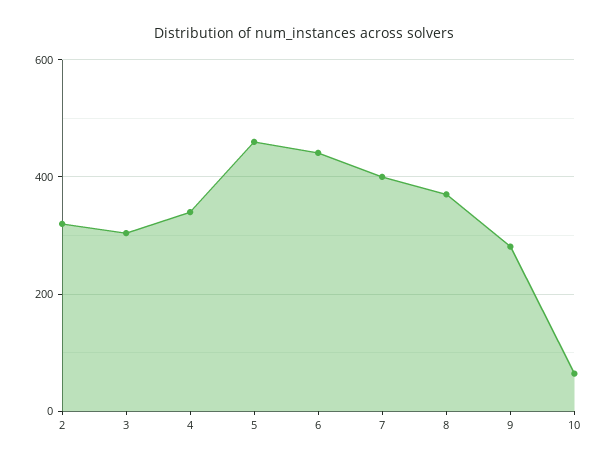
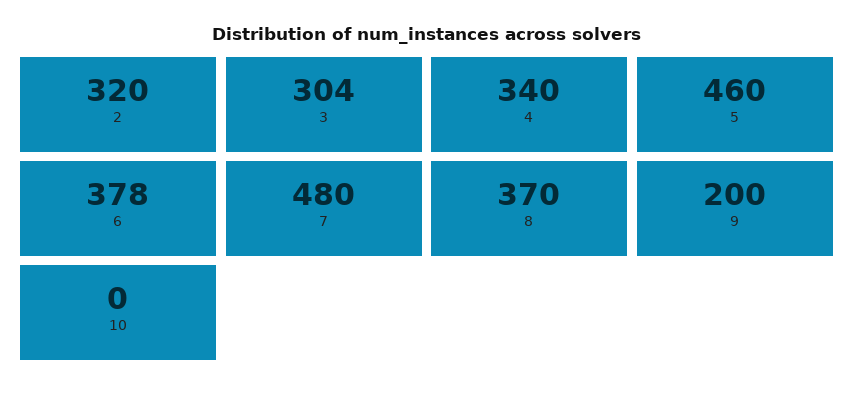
  {
    "2": 320,
    "3": 304,
    "4": 340,
    "5": 460,
-   "6": 440,
+   "6": 378,
-   "7": 400,
+   "7": 480,
    "8": 370,
-   "9": 280,
+   "9": 200,
-   "10": 60
+   "10": 0
  }

